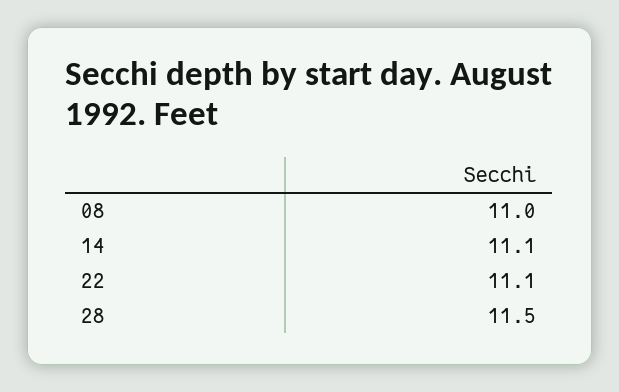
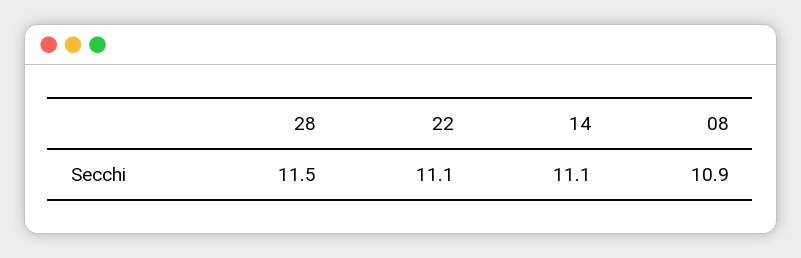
  {
-   "08": 11,
+   "08": 10.9,
    "14": 11.1,
    "22": 11.1,
    "28": 11.5
  }

